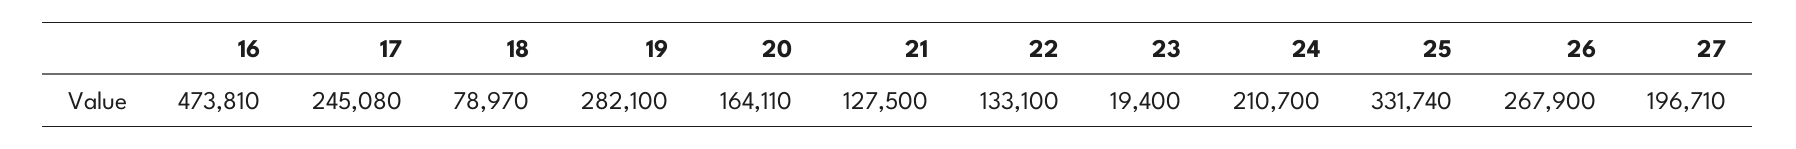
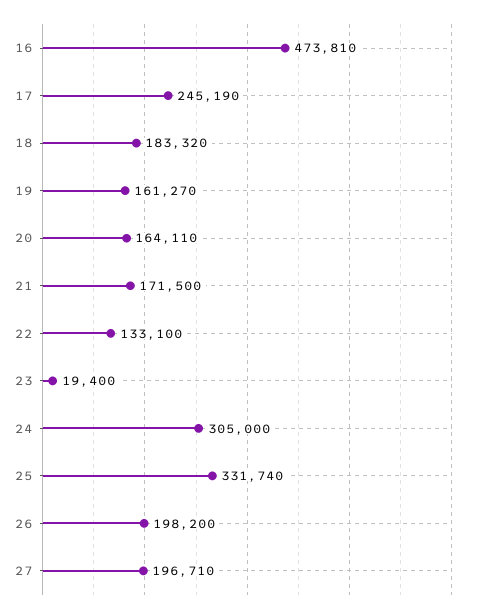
  {
    "16": 473810,
-   "17": 245080,
+   "17": 245190,
-   "18": 78970,
+   "18": 183320,
-   "19": 282100,
+   "19": 161270,
    "20": 164110,
-   "21": 127500,
+   "21": 171500,
    "22": 133100,
    "23": 19400,
-   "24": 210700,
+   "24": 305000,
    "25": 331740,
-   "26": 267900,
+   "26": 198200,
    "27": 196710
  }

